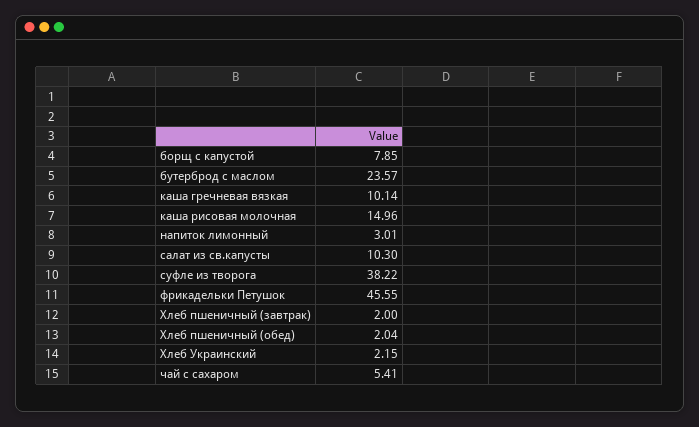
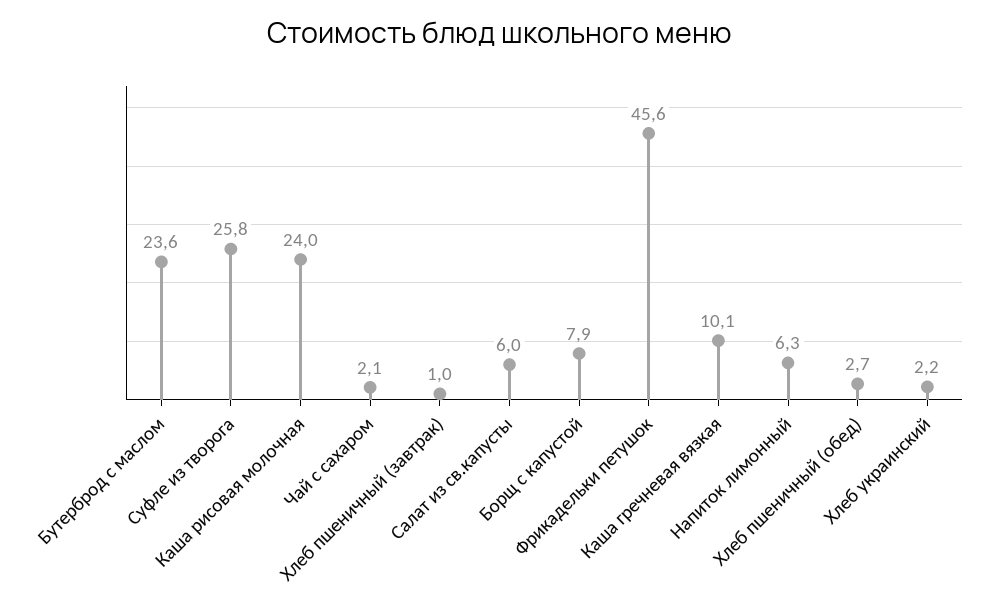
  {
    "борщ с капустой": 7.85,
    "бутерброд с маслом": 23.57,
    "каша гречневая вязкая": 10.14,
-   "каша рисовая молочная": 14.96,
+   "каша рисовая молочная": 24,
-   "напиток лимонный": 3.01,
+   "напиток лимонный": 6.3,
-   "салат из св.капусты": 10.3,
+   "салат из св.капусты": 6,
-   "суфле из творога": 38.22,
+   "суфле из творога": 25.8,
    "фрикадельки Петушок": 45.55,
-   "Хлеб пшеничный (завтрак)": 2,
+   "Хлеб пшеничный (завтрак)": 1,
-   "Хлеб пшеничный (обед)": 2.04,
+   "Хлеб пшеничный (обед)": 2.7,
    "Хлеб Украинский": 2.15,
-   "чай с сахаром": 5.41
+   "чай с сахаром": 2.1
  }

